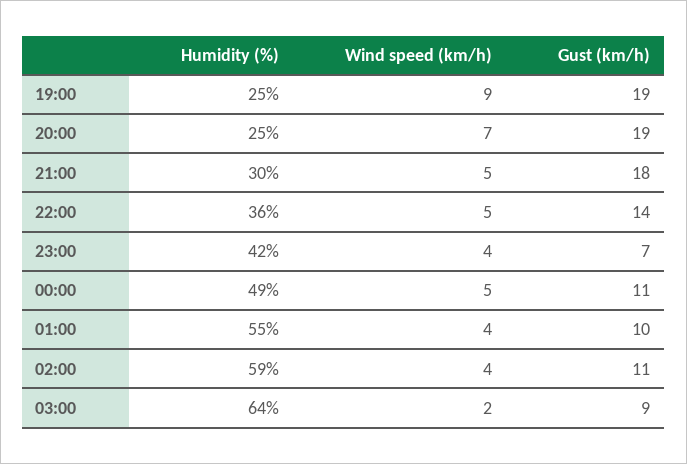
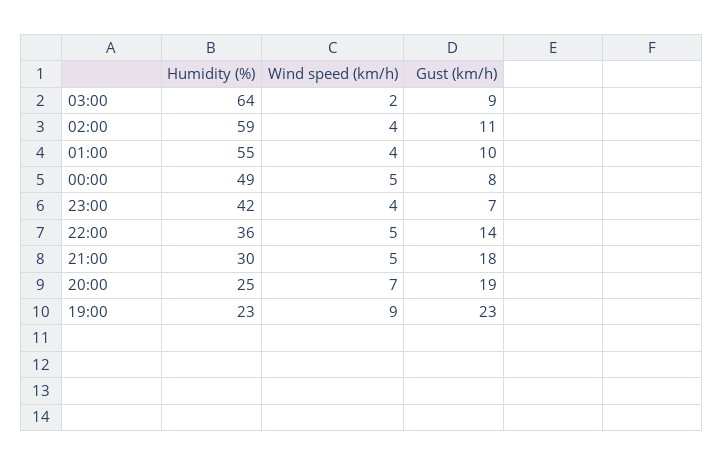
  {
    "Humidity (%)": {
-     "19:00": 25,
+     "19:00": 23,
      "20:00": 25,
      "21:00": 30,
      "22:00": 36,
      "23:00": 42,
      "00:00": 49,
      "01:00": 55,
      "02:00": 59,
      "03:00": 64
    },
    "Wind speed (km/h)": {
      "19:00": 9,
      "20:00": 7,
      "21:00": 5,
      "22:00": 5,
      "23:00": 4,
      "00:00": 5,
      "01:00": 4,
      "02:00": 4,
      "03:00": 2
    },
    "Gust (km/h)": {
-     "19:00": 19,
+     "19:00": 23,
      "20:00": 19,
      "21:00": 18,
      "22:00": 14,
      "23:00": 7,
-     "00:00": 11,
+     "00:00": 8,
      "01:00": 10,
      "02:00": 11,
      "03:00": 9
    }
  }

